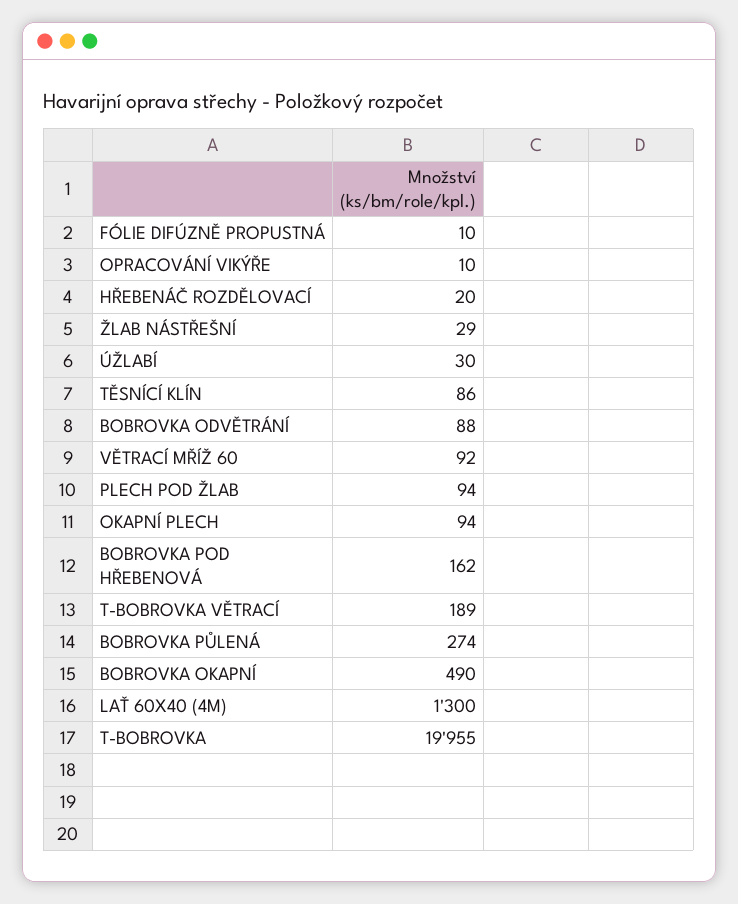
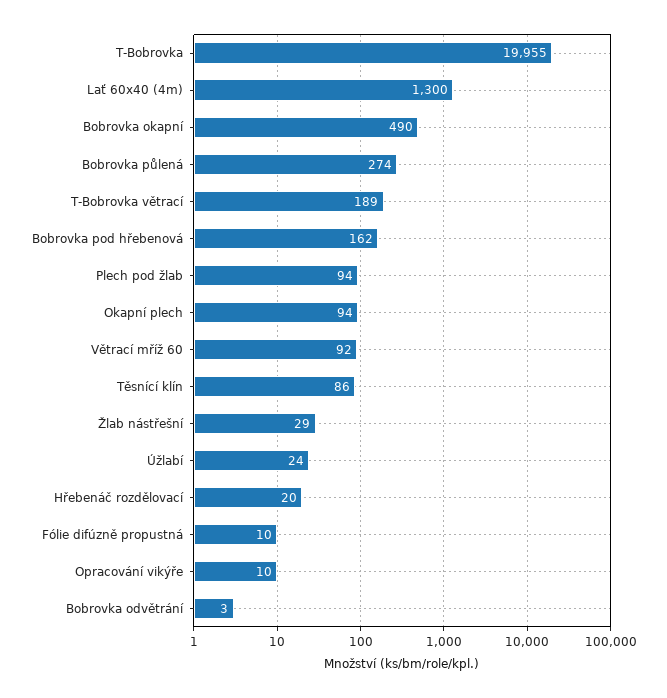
  {
    "FÓLIE DIFÚZNĚ PROPUSTNÁ": 10,
    "OPRACOVÁNÍ VIKÝŘE": 10,
    "HŘEBENÁČ ROZDĚLOVACÍ": 20,
    "ŽLAB NÁSTŘEŠNÍ": 29,
-   "ÚŽLABÍ": 30,
+   "ÚŽLABÍ": 24,
    "TĚSNÍCÍ KLÍN": 86,
-   "BOBROVKA ODVĚTRÁNÍ": 88,
+   "BOBROVKA ODVĚTRÁNÍ": 3,
    "VĚTRACÍ MŘÍŽ 60": 92,
    "PLECH POD ŽLAB": 94,
    "OKAPNÍ PLECH": 94,
    "BOBROVKA POD HŘEBENOVÁ": 162,
    "T-BOBROVKA VĚTRACÍ": 189,
    "BOBROVKA PŮLENÁ": 274,
    "BOBROVKA OKAPNÍ": 490,
    "LAŤ 60X40 (4M)": 1300,
    "T-BOBROVKA": 19955
  }

